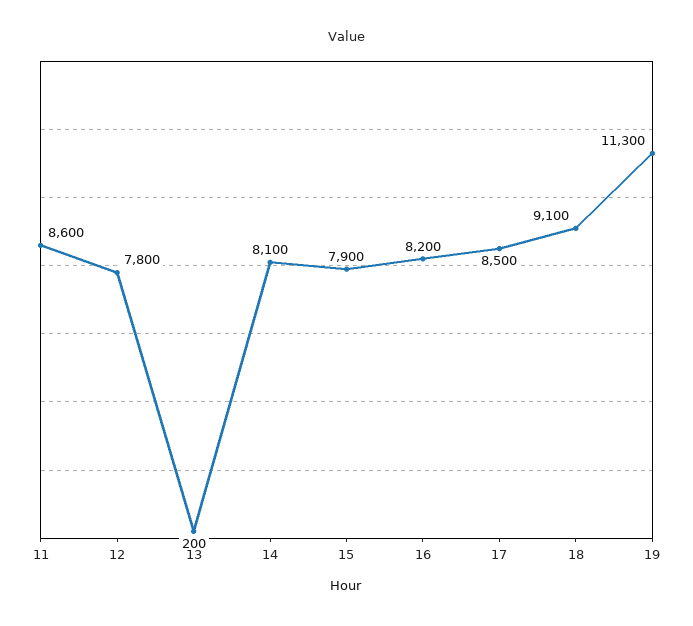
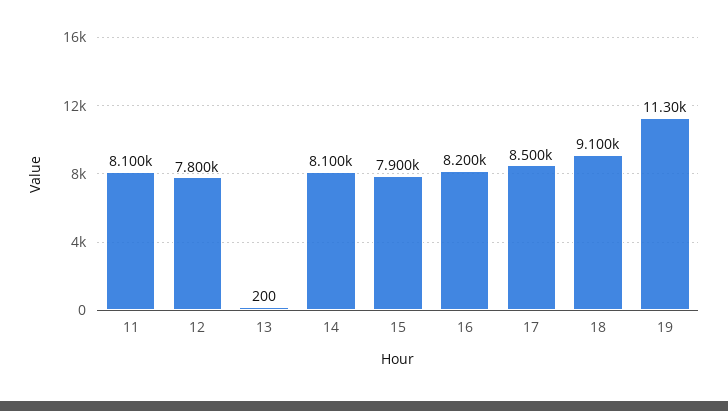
  {
-   "11": 8600,
+   "11": 8100,
    "12": 7800,
    "13": 200,
    "14": 8100,
    "15": 7900,
    "16": 8200,
    "17": 8500,
    "18": 9100,
    "19": 11300
  }

